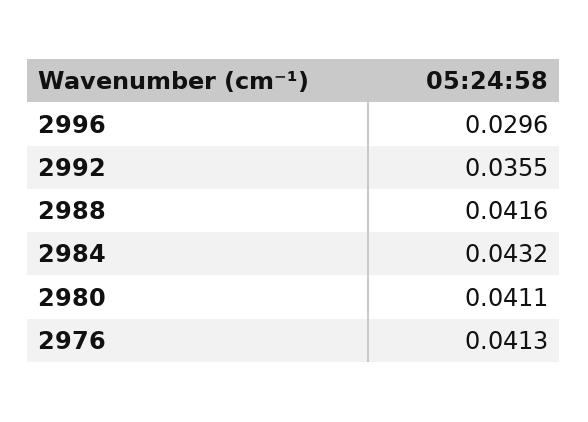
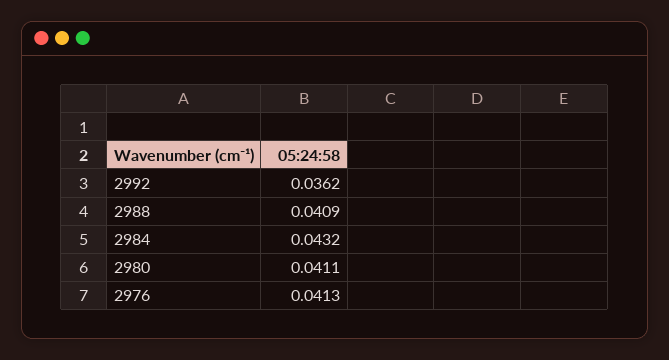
  {
-   "2996": 0.0296,
-   "2992": 0.0355,
+   "2992": 0.0362,
-   "2988": 0.0416,
+   "2988": 0.0409,
    "2984": 0.0432,
    "2980": 0.0411,
    "2976": 0.0413
  }

